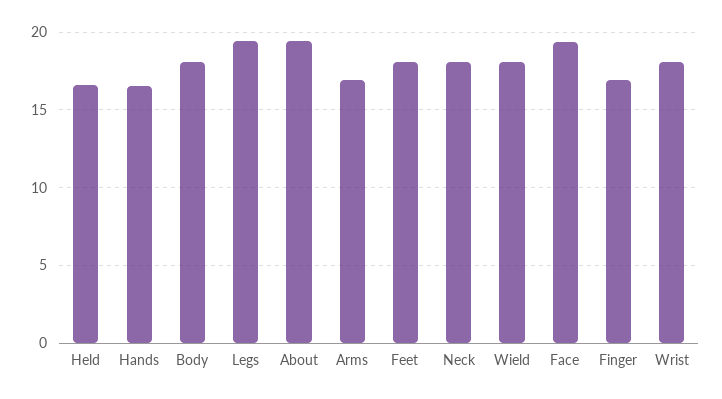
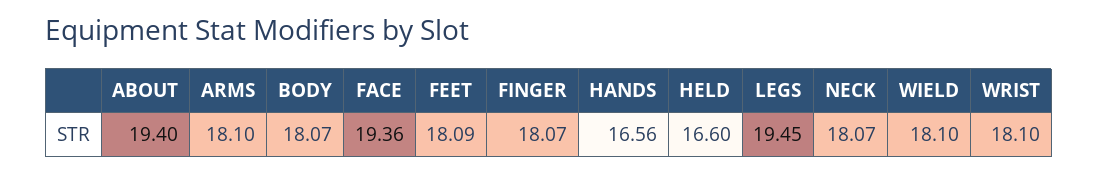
  {
    "Held": 16.6,
    "Hands": 16.56,
    "Body": 18.07,
    "Legs": 19.45,
    "About": 19.4,
-   "Arms": 17,
+   "Arms": 18.1,
    "Feet": 18.09,
    "Neck": 18.07,
    "Wield": 18.1,
    "Face": 19.36,
-   "Finger": 17,
+   "Finger": 18.07,
    "Wrist": 18.1
  }

